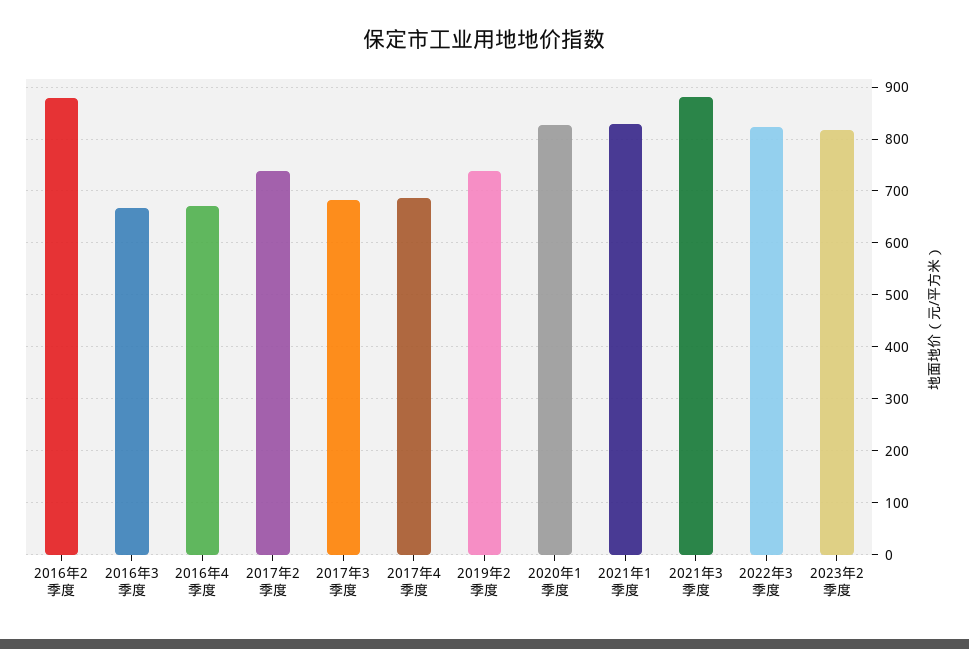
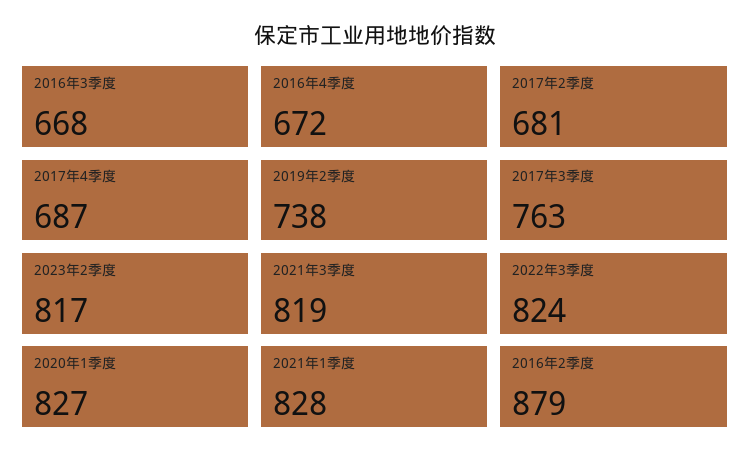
  {
    "2016年2季度": 879,
    "2016年3季度": 668,
    "2016年4季度": 672,
-   "2017年2季度": 740,
+   "2017年2季度": 681,
-   "2017年3季度": 680,
+   "2017年3季度": 763,
    "2017年4季度": 687,
    "2019年2季度": 738,
    "2020年1季度": 827,
    "2021年1季度": 828,
-   "2021年3季度": 880,
+   "2021年3季度": 819,
    "2022年3季度": 824,
    "2023年2季度": 817
  }

